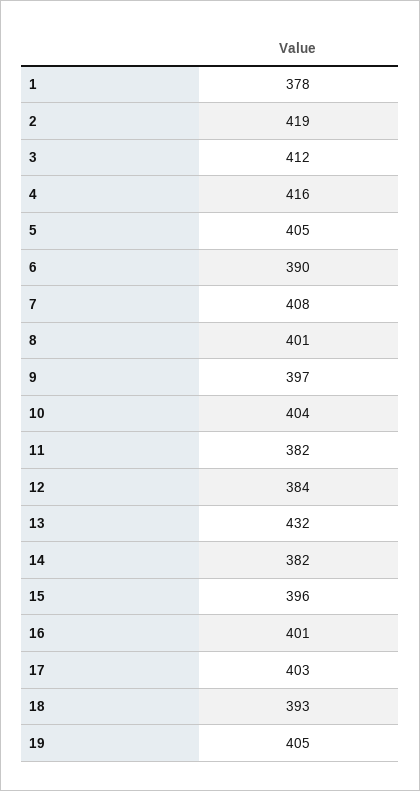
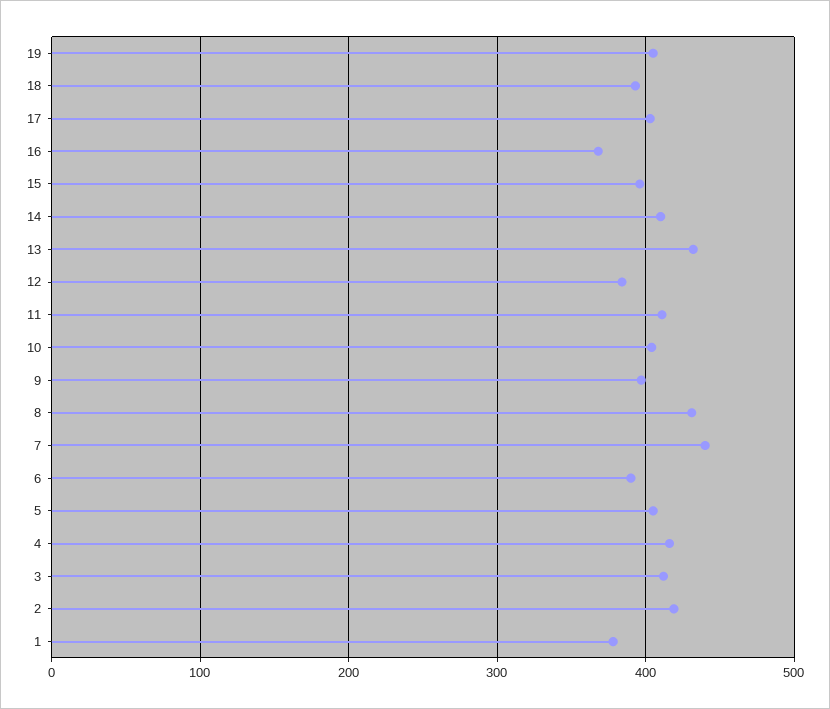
  {
    "1": 378,
    "2": 419,
    "3": 412,
    "4": 416,
    "5": 405,
    "6": 390,
-   "7": 408,
+   "7": 440,
-   "8": 401,
+   "8": 430,
    "9": 397,
    "10": 404,
-   "11": 382,
+   "11": 410,
    "12": 384,
    "13": 432,
-   "14": 382,
+   "14": 410,
    "15": 396,
-   "16": 401,
+   "16": 370,
    "17": 403,
    "18": 393,
    "19": 405
  }

